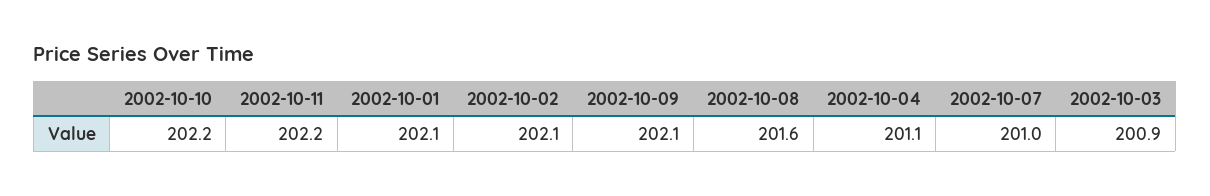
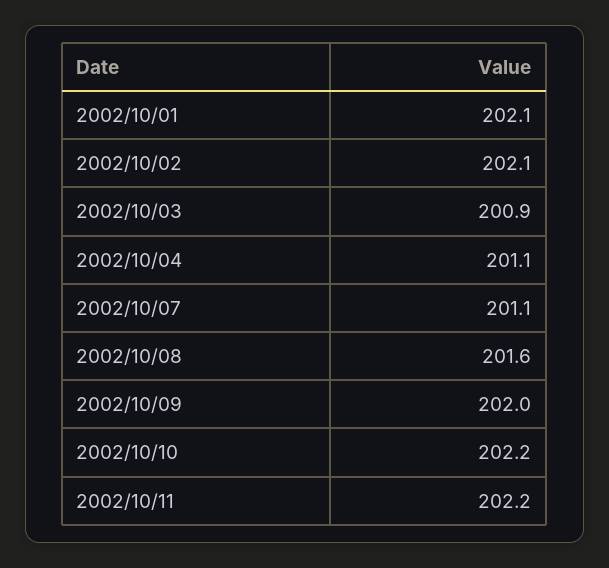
  {
    "2002-10-10": 202.2,
    "2002-10-11": 202.2,
    "2002-10-01": 202.1,
    "2002-10-02": 202.1,
-   "2002-10-09": 202.1,
+   "2002-10-09": 202,
    "2002-10-08": 201.6,
    "2002-10-04": 201.1,
-   "2002-10-07": 201,
+   "2002-10-07": 201.1,
    "2002-10-03": 200.9
  }

